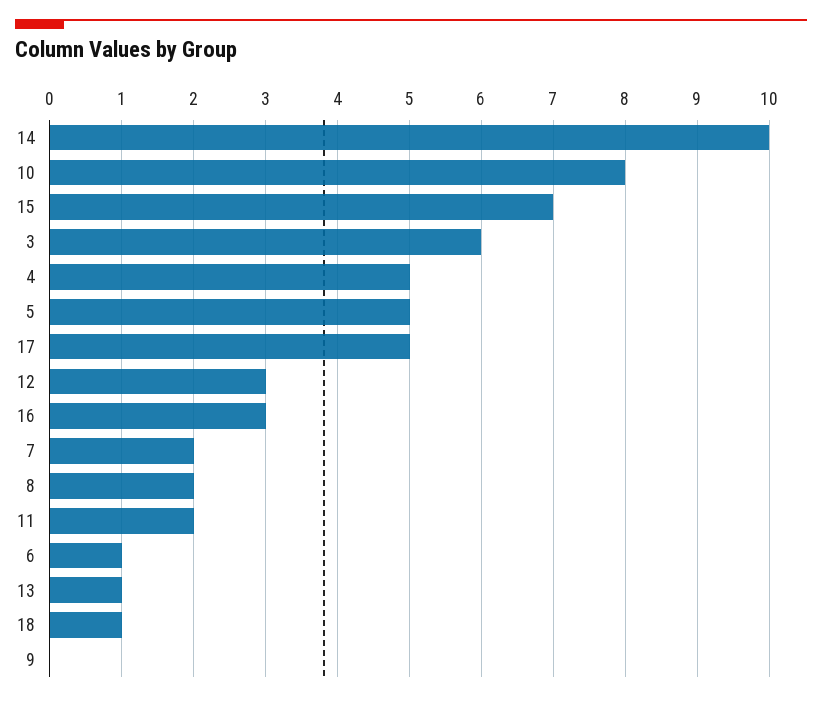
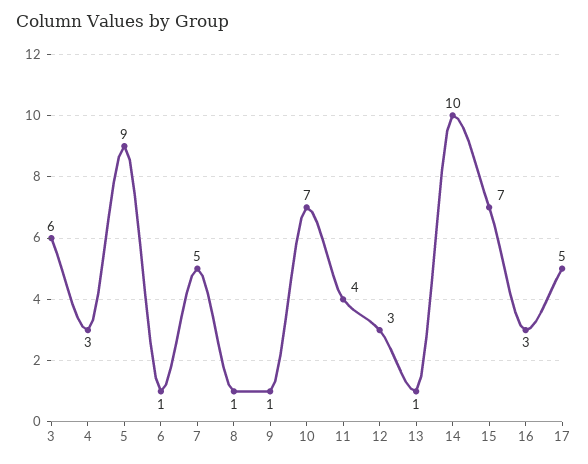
  {
    "14": 10,
-   "10": 8,
+   "10": 7,
    "15": 7,
    "3": 6,
-   "4": 5,
+   "4": 3,
-   "5": 5,
+   "5": 9,
    "17": 5,
    "12": 3,
    "16": 3,
-   "7": 2,
+   "7": 5,
-   "8": 2,
+   "8": 1,
-   "11": 2,
+   "11": 4,
    "6": 1,
    "13": 1,
-   "18": 1,
-   "9": 0
+   "9": 1
  }

